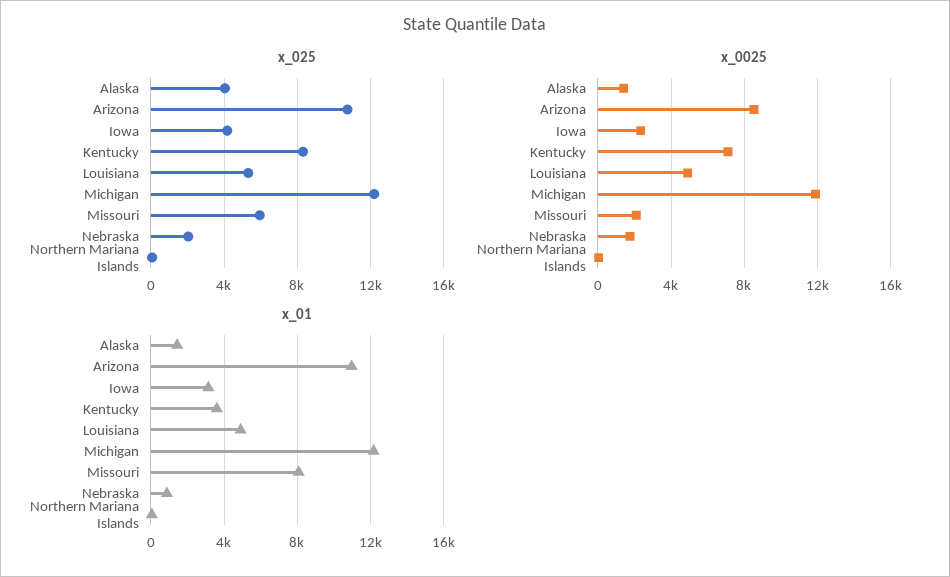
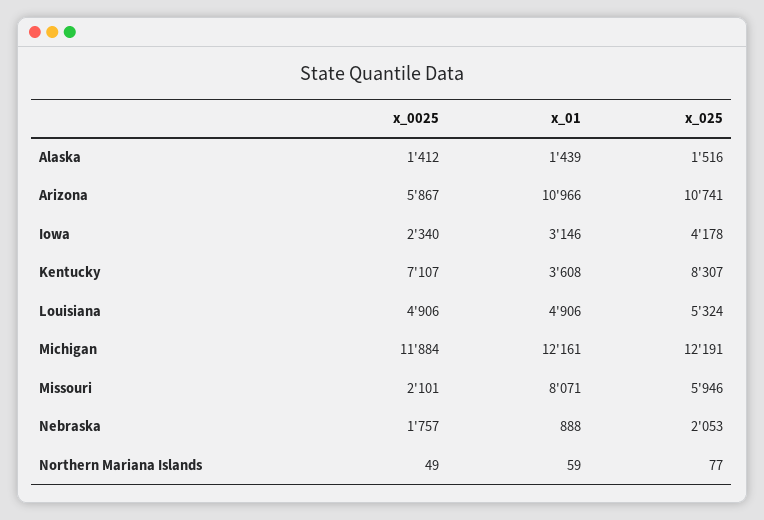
  {
    "x_025": {
-     "Alaska": 4000,
+     "Alaska": 1516,
      "Arizona": 10741,
      "Iowa": 4178,
      "Kentucky": 8307,
      "Louisiana": 5324,
      "Michigan": 12191,
      "Missouri": 5946,
      "Nebraska": 2053,
      "Northern Mariana Islands": 77
    },
    "x_0025": {
      "Alaska": 1412,
-     "Arizona": 8500,
+     "Arizona": 5867,
      "Iowa": 2340,
      "Kentucky": 7107,
      "Louisiana": 4906,
      "Michigan": 11884,
      "Missouri": 2101,
      "Nebraska": 1757,
      "Northern Mariana Islands": 49
    },
    "x_01": {
      "Alaska": 1439,
      "Arizona": 10966,
      "Iowa": 3146,
      "Kentucky": 3608,
      "Louisiana": 4906,
      "Michigan": 12161,
      "Missouri": 8071,
      "Nebraska": 888,
      "Northern Mariana Islands": 59
    }
  }

